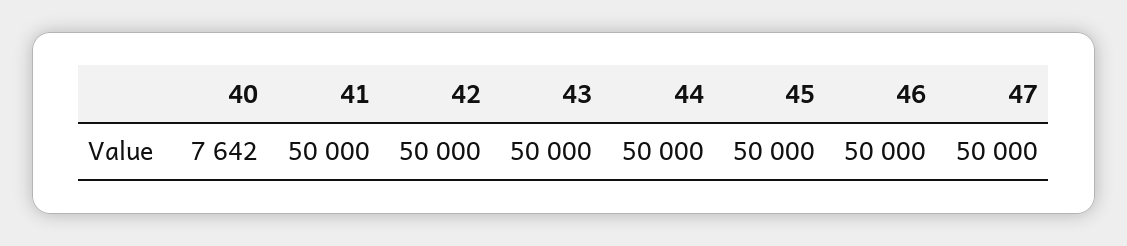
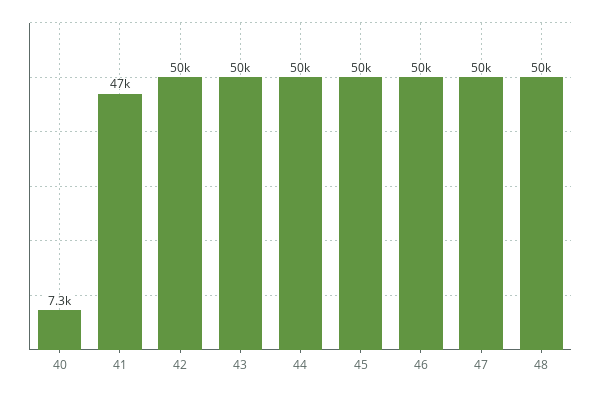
  {
-   "40": 7642,
+   "40": 7300,
-   "41": 50000,
+   "41": 47000,
    "42": 50000,
    "43": 50000,
    "44": 50000,
    "45": 50000,
    "46": 50000,
-   "47": 50000
+   "47": 50000,
+   "48": 50000
  }

